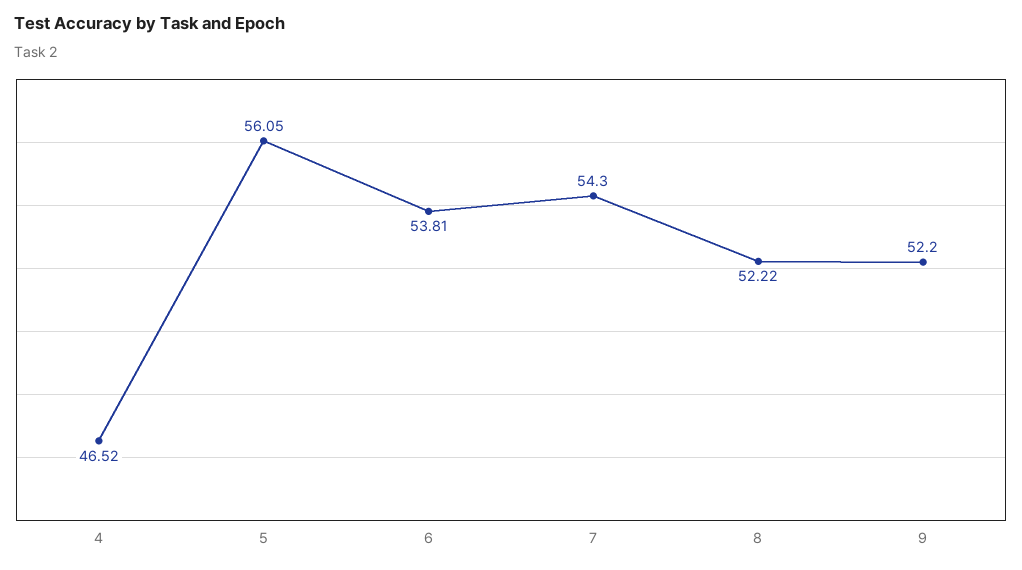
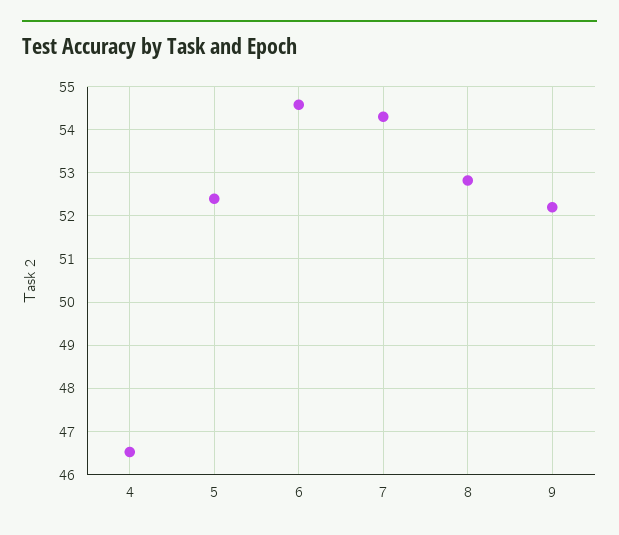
  {
    "4": 46.52,
-   "5": 56.05,
+   "5": 52.4,
-   "6": 53.81,
+   "6": 54.6,
    "7": 54.3,
-   "8": 52.22,
+   "8": 52.8,
    "9": 52.2
  }

